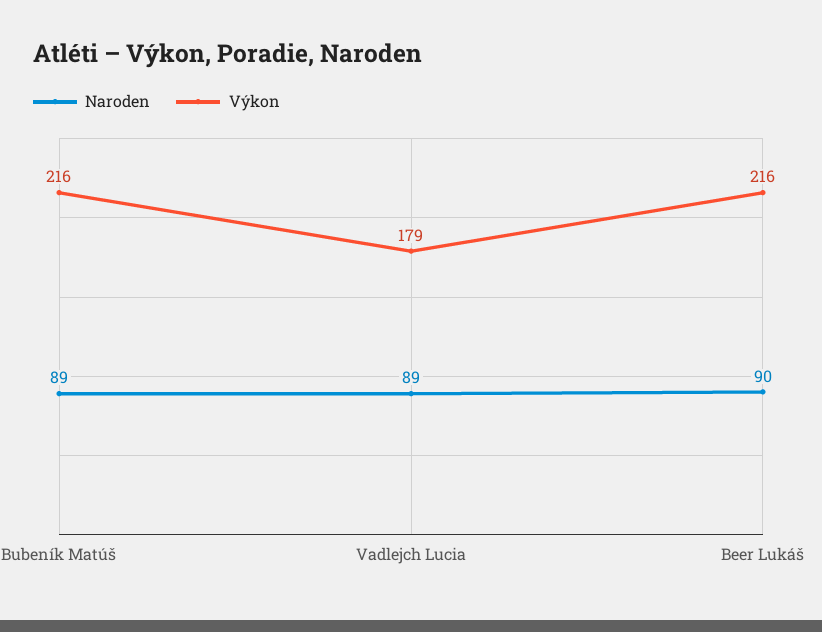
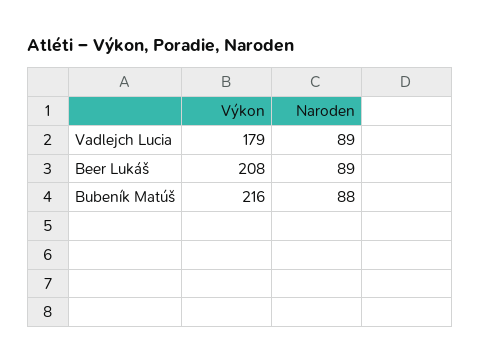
  {
    "Naroden": {
-     "Bubeník Matúš": 89,
+     "Bubeník Matúš": 88,
      "Vadlejch Lucia": 89,
-     "Beer Lukáš": 90
+     "Beer Lukáš": 89
    },
    "Výkon": {
      "Bubeník Matúš": 216,
      "Vadlejch Lucia": 179,
-     "Beer Lukáš": 216
+     "Beer Lukáš": 208
    }
  }

